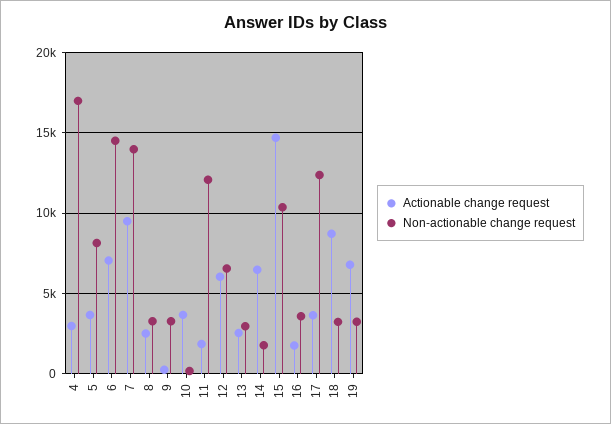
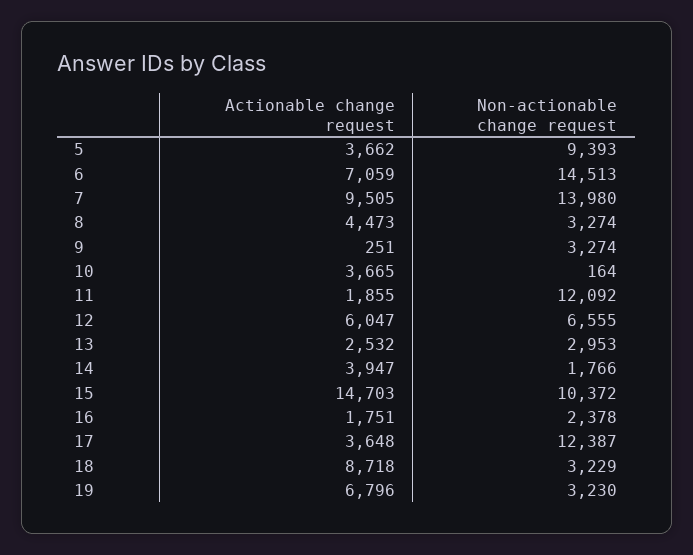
  {
    "Actionable change request": {
-     "4": 3000,
      "5": 3662,
      "6": 7059,
      "7": 9505,
-     "8": 2500,
+     "8": 4473,
      "9": 251,
      "10": 3665,
      "11": 1855,
      "12": 6047,
      "13": 2532,
-     "14": 6500,
+     "14": 3947,
      "15": 14703,
      "16": 1751,
      "17": 3648,
      "18": 8718,
      "19": 6796
    },
    "Non-actionable change request": {
-     "4": 17000,
-     "5": 8000,
+     "5": 9393,
      "6": 14513,
      "7": 13980,
      "8": 3274,
      "9": 3274,
      "10": 164,
      "11": 12092,
      "12": 6555,
      "13": 2953,
      "14": 1766,
      "15": 10372,
-     "16": 3500,
+     "16": 2378,
      "17": 12387,
      "18": 3229,
      "19": 3230
    }
  }

